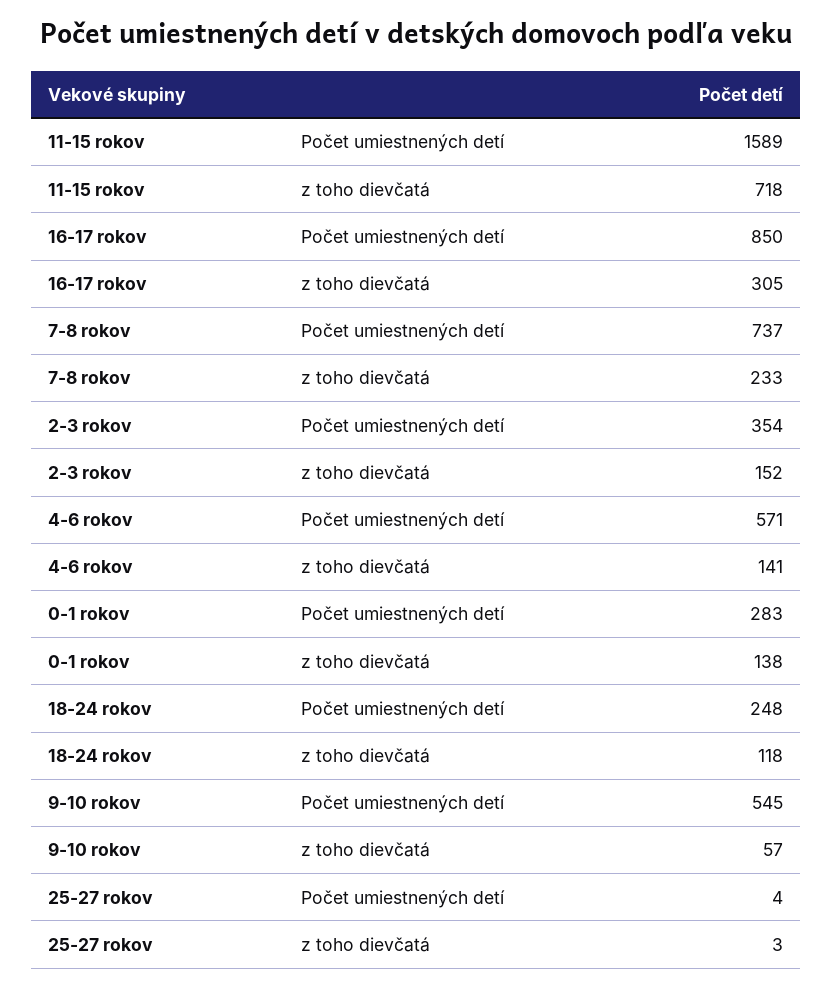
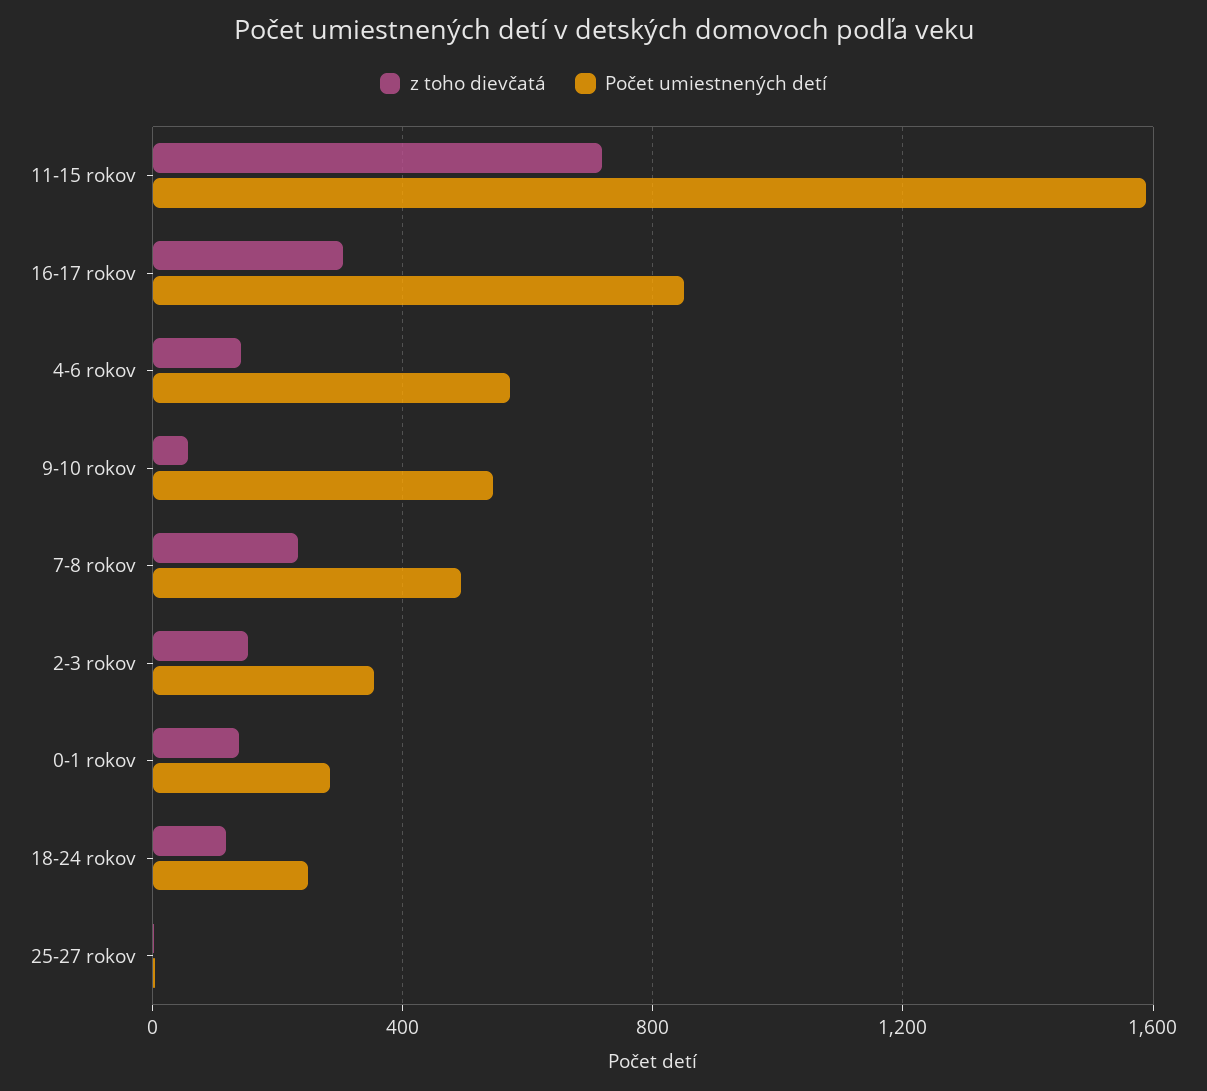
  {
    "Počet umiestnených detí": {
      "11-15 rokov": 1589,
      "16-17 rokov": 850,
-     "7-8 rokov": 737,
+     "7-8 rokov": 500,
      "2-3 rokov": 354,
      "4-6 rokov": 571,
      "0-1 rokov": 283,
      "18-24 rokov": 248,
      "9-10 rokov": 545,
      "25-27 rokov": 4
    },
    "z toho dievčatá": {
      "11-15 rokov": 718,
      "16-17 rokov": 305,
      "7-8 rokov": 233,
      "2-3 rokov": 152,
      "4-6 rokov": 141,
      "0-1 rokov": 138,
      "18-24 rokov": 118,
      "9-10 rokov": 57,
      "25-27 rokov": 3
    }
  }

